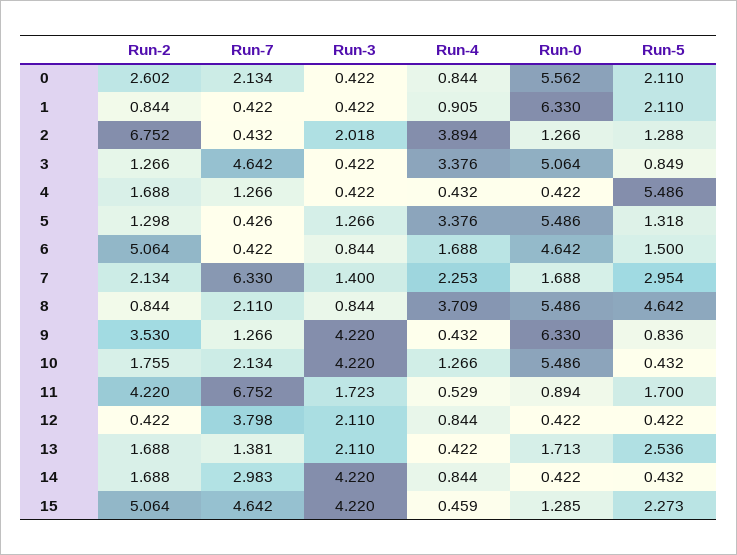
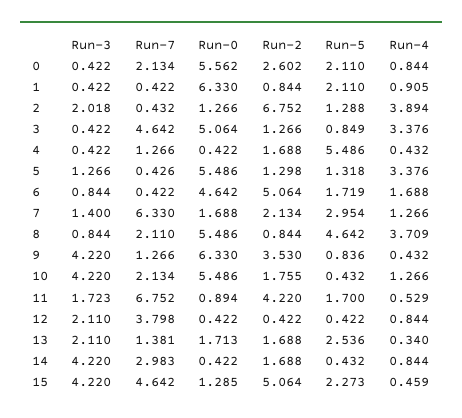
  {
    "Run-2": {
      "0": 2.602,
      "1": 0.844,
      "2": 6.752,
      "3": 1.266,
      "4": 1.688,
      "5": 1.298,
      "6": 5.064,
      "7": 2.134,
      "8": 0.844,
      "9": 3.53,
      "10": 1.755,
      "11": 4.22,
      "12": 0.422,
      "13": 1.688,
      "14": 1.688,
      "15": 5.064
    },
    "Run-7": {
      "0": 2.134,
      "1": 0.422,
      "2": 0.432,
      "3": 4.642,
      "4": 1.266,
      "5": 0.426,
      "6": 0.422,
      "7": 6.33,
      "8": 2.11,
      "9": 1.266,
      "10": 2.134,
      "11": 6.752,
      "12": 3.798,
      "13": 1.381,
      "14": 2.983,
      "15": 4.642
    },
    "Run-3": {
      "0": 0.422,
      "1": 0.422,
      "2": 2.018,
      "3": 0.422,
      "4": 0.422,
      "5": 1.266,
      "6": 0.844,
      "7": 1.4,
      "8": 0.844,
      "9": 4.22,
      "10": 4.22,
      "11": 1.723,
      "12": 2.11,
      "13": 2.11,
      "14": 4.22,
      "15": 4.22
    },
    "Run-4": {
      "0": 0.844,
      "1": 0.905,
      "2": 3.894,
      "3": 3.376,
      "4": 0.432,
      "5": 3.376,
      "6": 1.688,
-     "7": 2.253,
+     "7": 1.266,
      "8": 3.709,
      "9": 0.432,
      "10": 1.266,
      "11": 0.529,
      "12": 0.844,
-     "13": 0.422,
+     "13": 0.34,
      "14": 0.844,
      "15": 0.459
    },
    "Run-0": {
      "0": 5.562,
      "1": 6.33,
      "2": 1.266,
      "3": 5.064,
      "4": 0.422,
      "5": 5.486,
      "6": 4.642,
      "7": 1.688,
      "8": 5.486,
      "9": 6.33,
      "10": 5.486,
      "11": 0.894,
      "12": 0.422,
      "13": 1.713,
      "14": 0.422,
      "15": 1.285
    },
    "Run-5": {
      "0": 2.11,
      "1": 2.11,
      "2": 1.288,
      "3": 0.849,
      "4": 5.486,
      "5": 1.318,
-     "6": 1.5,
+     "6": 1.719,
      "7": 2.954,
      "8": 4.642,
      "9": 0.836,
      "10": 0.432,
      "11": 1.7,
      "12": 0.422,
      "13": 2.536,
      "14": 0.432,
      "15": 2.273
    }
  }

